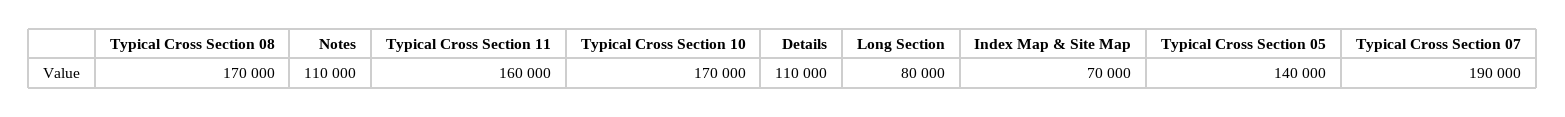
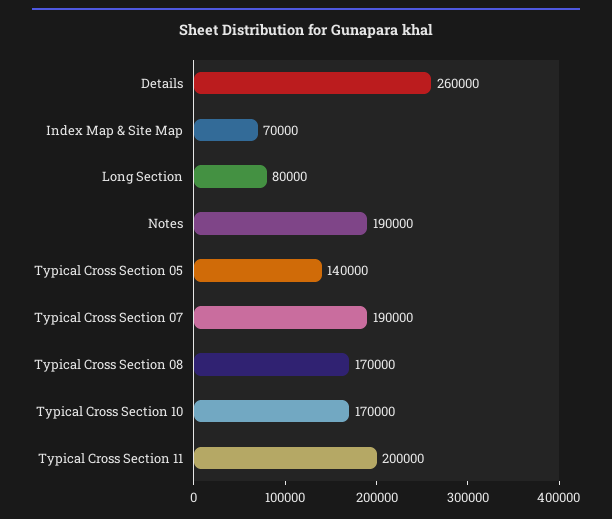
  {
    "Typical Cross Section 08": 170000,
-   "Notes": 110000,
+   "Notes": 190000,
-   "Typical Cross Section 11": 160000,
+   "Typical Cross Section 11": 200000,
    "Typical Cross Section 10": 170000,
-   "Details": 110000,
+   "Details": 260000,
    "Long Section": 80000,
    "Index Map & Site Map": 70000,
    "Typical Cross Section 05": 140000,
    "Typical Cross Section 07": 190000
  }

